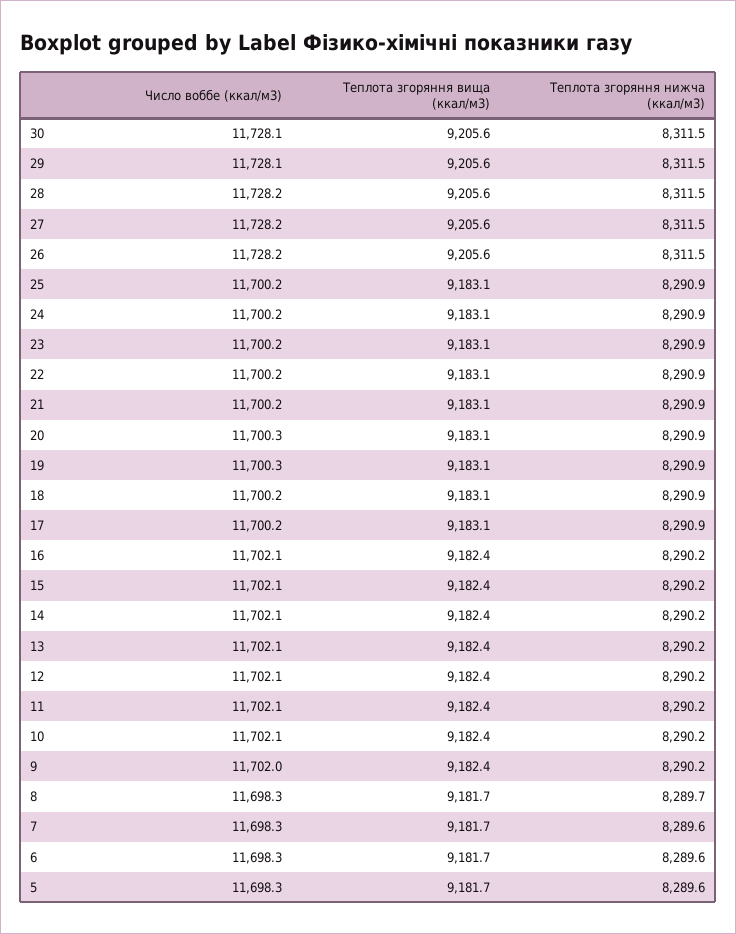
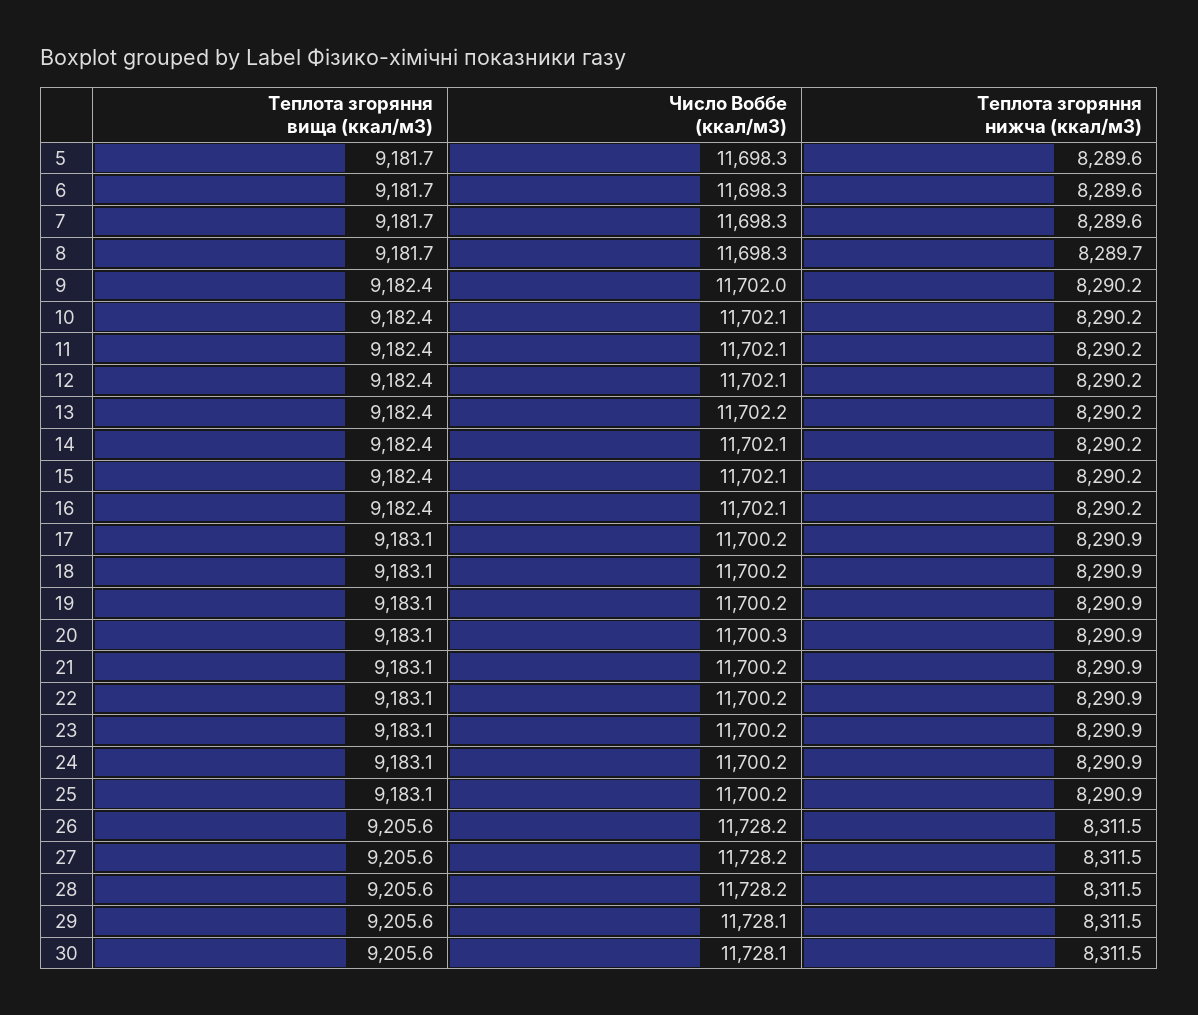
  {
    "Число воббе (ккал/м3)": {
      "30": 11728.1,
      "29": 11728.1,
      "28": 11728.2,
      "27": 11728.2,
      "26": 11728.2,
      "25": 11700.2,
      "24": 11700.2,
      "23": 11700.2,
      "22": 11700.2,
      "21": 11700.2,
      "20": 11700.3,
-     "19": 11700.3,
+     "19": 11700.2,
      "18": 11700.2,
      "17": 11700.2,
      "16": 11702.1,
      "15": 11702.1,
      "14": 11702.1,
-     "13": 11702.1,
+     "13": 11702.2,
      "12": 11702.1,
      "11": 11702.1,
      "10": 11702.1,
      "9": 11702,
      "8": 11698.3,
      "7": 11698.3,
      "6": 11698.3,
      "5": 11698.3
    },
    "Теплота згоряння вища (ккал/м3)": {
      "30": 9205.6,
      "29": 9205.6,
      "28": 9205.6,
      "27": 9205.6,
      "26": 9205.6,
      "25": 9183.1,
      "24": 9183.1,
      "23": 9183.1,
      "22": 9183.1,
      "21": 9183.1,
      "20": 9183.1,
      "19": 9183.1,
      "18": 9183.1,
      "17": 9183.1,
      "16": 9182.4,
      "15": 9182.4,
      "14": 9182.4,
      "13": 9182.4,
      "12": 9182.4,
      "11": 9182.4,
      "10": 9182.4,
      "9": 9182.4,
      "8": 9181.7,
      "7": 9181.7,
      "6": 9181.7,
      "5": 9181.7
    },
    "Теплота згоряння нижча (ккал/м3)": {
      "30": 8311.5,
      "29": 8311.5,
      "28": 8311.5,
      "27": 8311.5,
      "26": 8311.5,
      "25": 8290.9,
      "24": 8290.9,
      "23": 8290.9,
      "22": 8290.9,
      "21": 8290.9,
      "20": 8290.9,
      "19": 8290.9,
      "18": 8290.9,
      "17": 8290.9,
      "16": 8290.2,
      "15": 8290.2,
      "14": 8290.2,
      "13": 8290.2,
      "12": 8290.2,
      "11": 8290.2,
      "10": 8290.2,
      "9": 8290.2,
      "8": 8289.7,
      "7": 8289.6,
      "6": 8289.6,
      "5": 8289.6
    }
  }

